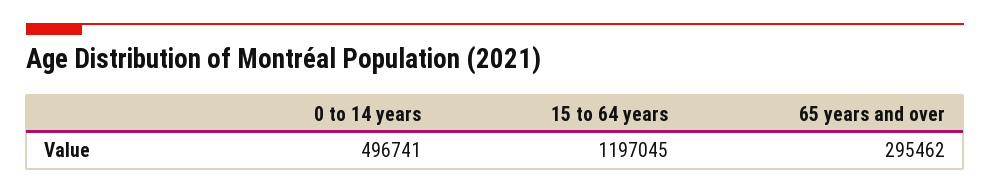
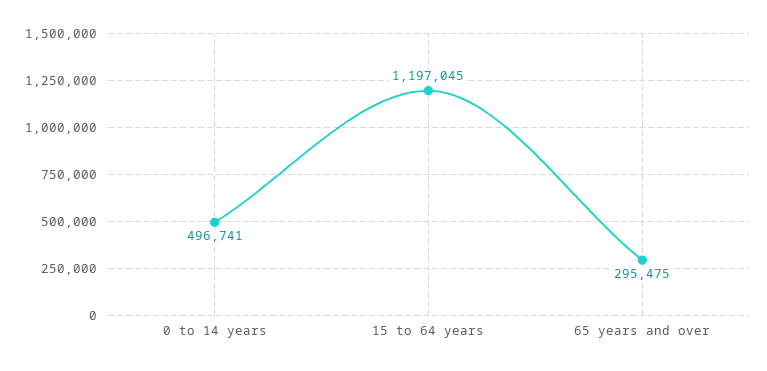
  {
    "0 to 14 years": 496741,
    "15 to 64 years": 1197045,
-   "65 years and over": 295462
+   "65 years and over": 295475
  }

